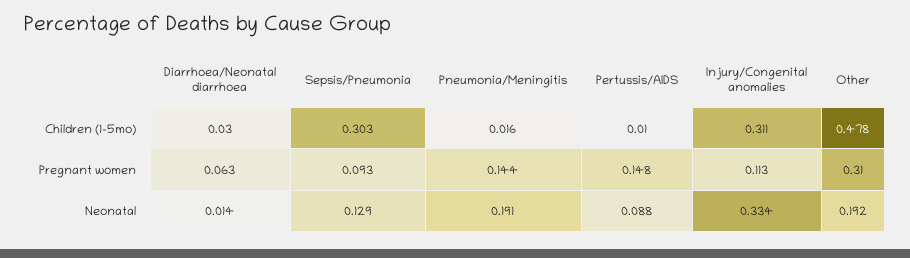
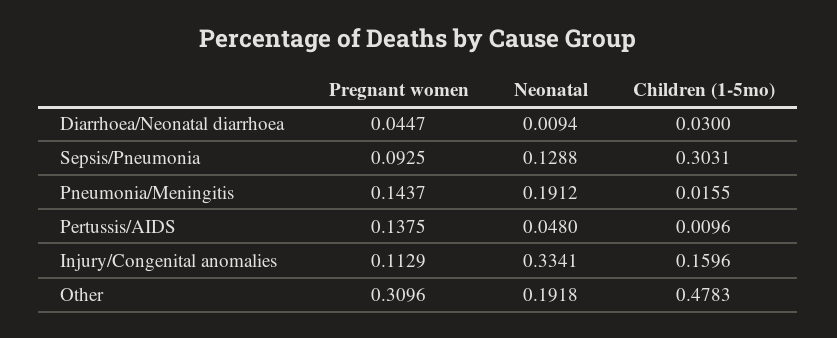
  {
    "Diarrhoea/Neonatal diarrhoea": {
      "Children (1-5mo)": 0.03,
-     "Pregnant women": 0.063,
+     "Pregnant women": 0.0447,
-     "Neonatal": 0.014
+     "Neonatal": 0.0094
    },
    "Sepsis/Pneumonia": {
      "Children (1-5mo)": 0.3031,
      "Pregnant women": 0.0925,
      "Neonatal": 0.1288
    },
    "Pneumonia/Meningitis": {
      "Children (1-5mo)": 0.0155,
      "Pregnant women": 0.1437,
      "Neonatal": 0.1912
    },
    "Pertussis/AIDS": {
      "Children (1-5mo)": 0.0096,
-     "Pregnant women": 0.148,
+     "Pregnant women": 0.1375,
-     "Neonatal": 0.088
+     "Neonatal": 0.048
    },
    "Injury/Congenital anomalies": {
-     "Children (1-5mo)": 0.311,
+     "Children (1-5mo)": 0.1596,
      "Pregnant women": 0.1129,
      "Neonatal": 0.3341
    },
    "Other": {
      "Children (1-5mo)": 0.4783,
      "Pregnant women": 0.3096,
      "Neonatal": 0.1918
    }
  }

